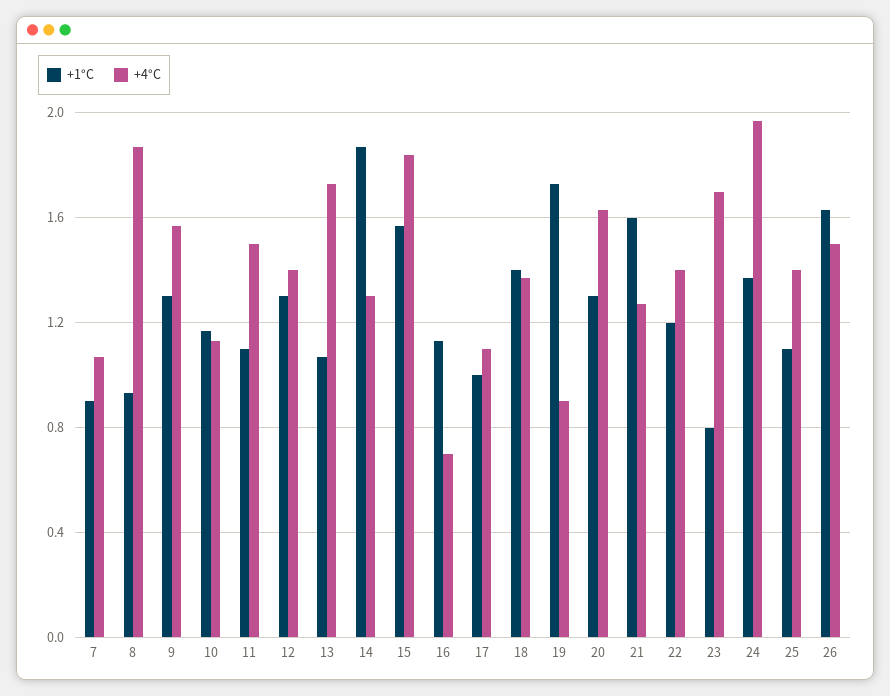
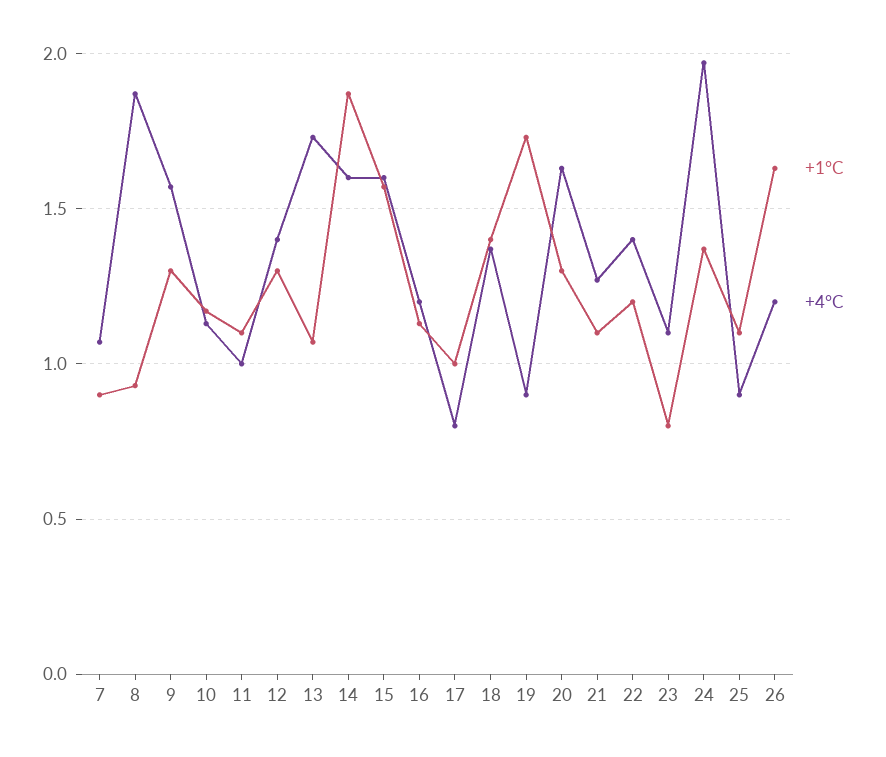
  {
    "+1°C": {
      "7": 0.9,
      "8": 0.95,
      "9": 1.3,
      "10": 1.15,
      "11": 1.1,
      "12": 1.3,
      "13": 1.05,
      "14": 1.85,
      "15": 1.55,
      "16": 1.15,
      "17": 1,
      "18": 1.4,
      "19": 1.75,
      "20": 1.3,
-     "21": 1.6,
+     "21": 1.1,
      "22": 1.2,
      "23": 0.8,
      "24": 1.35,
      "25": 1.1,
      "26": 1.65
    },
    "+4°C": {
      "7": 1.05,
      "8": 1.85,
      "9": 1.55,
      "10": 1.15,
-     "11": 1.5,
+     "11": 1,
      "12": 1.4,
      "13": 1.75,
-     "14": 1.3,
+     "14": 1.6,
-     "15": 1.85,
+     "15": 1.6,
-     "16": 0.7,
+     "16": 1.2,
-     "17": 1.1,
+     "17": 0.8,
      "18": 1.35,
      "19": 0.9,
      "20": 1.65,
      "21": 1.25,
      "22": 1.4,
-     "23": 1.7,
+     "23": 1.1,
      "24": 1.95,
-     "25": 1.4,
+     "25": 0.9,
-     "26": 1.5
+     "26": 1.2
    }
  }

